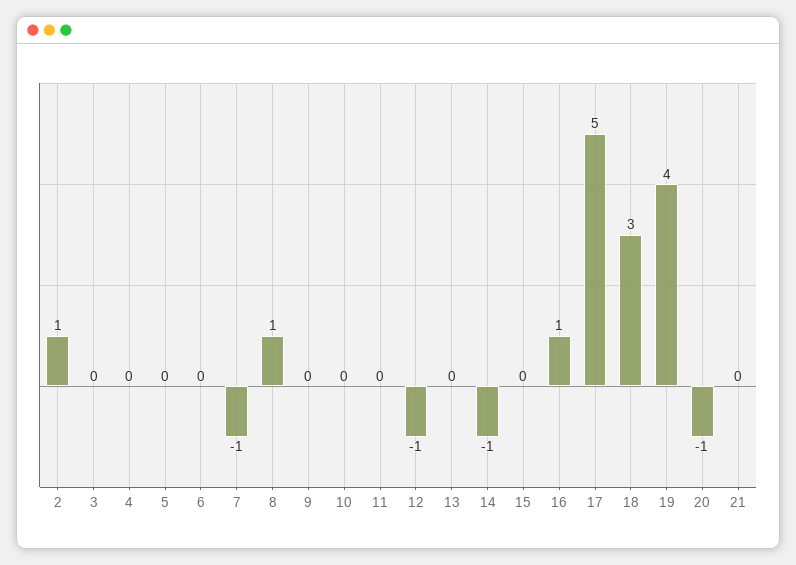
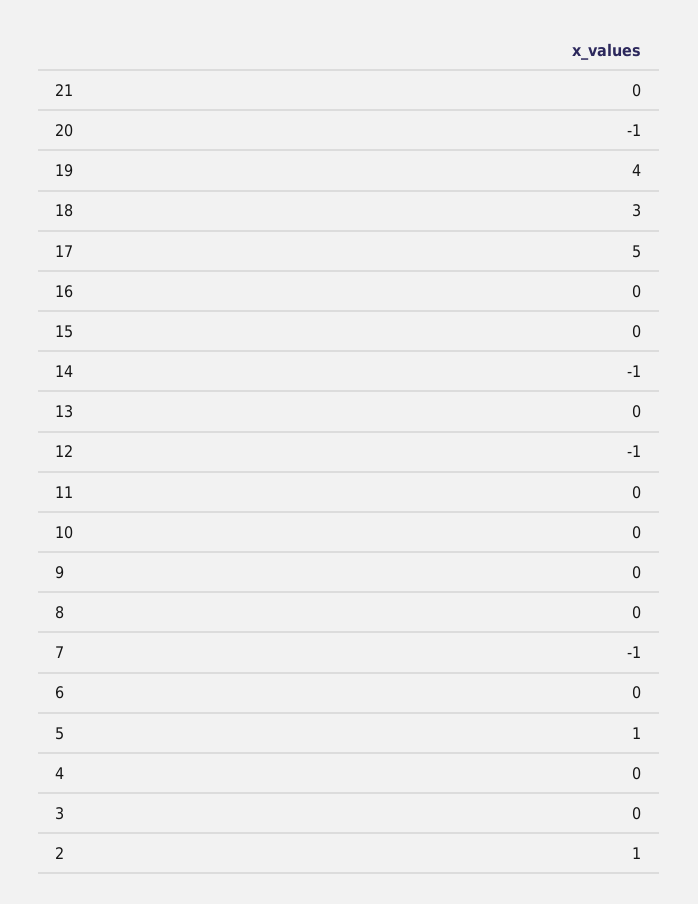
  {
    "2": 1,
    "3": 0,
    "4": 0,
-   "5": 0,
+   "5": 1,
    "6": 0,
    "7": -1,
-   "8": 1,
+   "8": 0,
    "9": 0,
    "10": 0,
    "11": 0,
    "12": -1,
    "13": 0,
    "14": -1,
    "15": 0,
-   "16": 1,
+   "16": 0,
    "17": 5,
    "18": 3,
    "19": 4,
    "20": -1,
    "21": 0
  }

